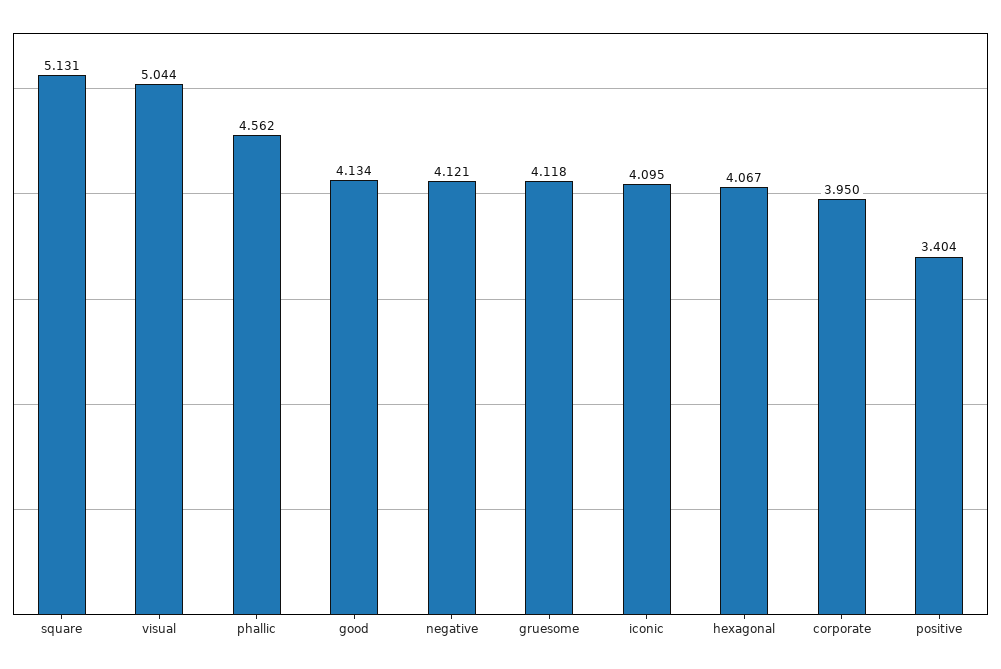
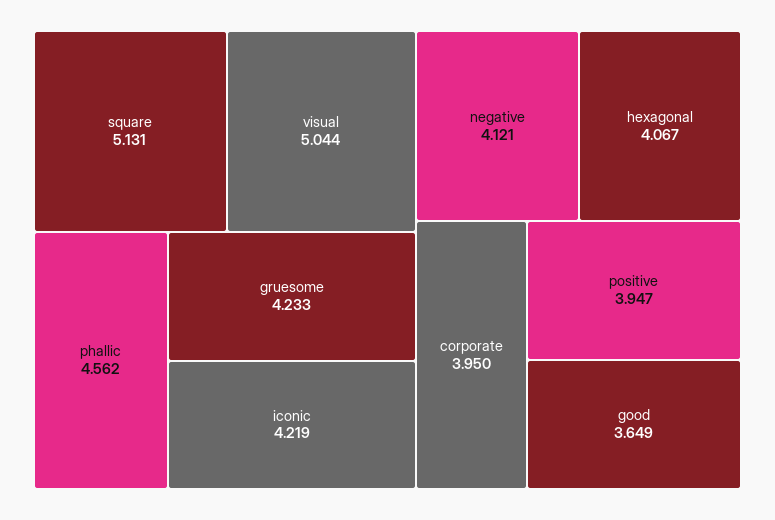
  {
    "square": 5.131,
    "visual": 5.044,
    "phallic": 4.562,
-   "good": 4.134,
+   "good": 3.649,
    "negative": 4.121,
-   "gruesome": 4.118,
+   "gruesome": 4.233,
-   "iconic": 4.095,
+   "iconic": 4.219,
    "hexagonal": 4.067,
    "corporate": 3.95,
-   "positive": 3.404
+   "positive": 3.947
  }

